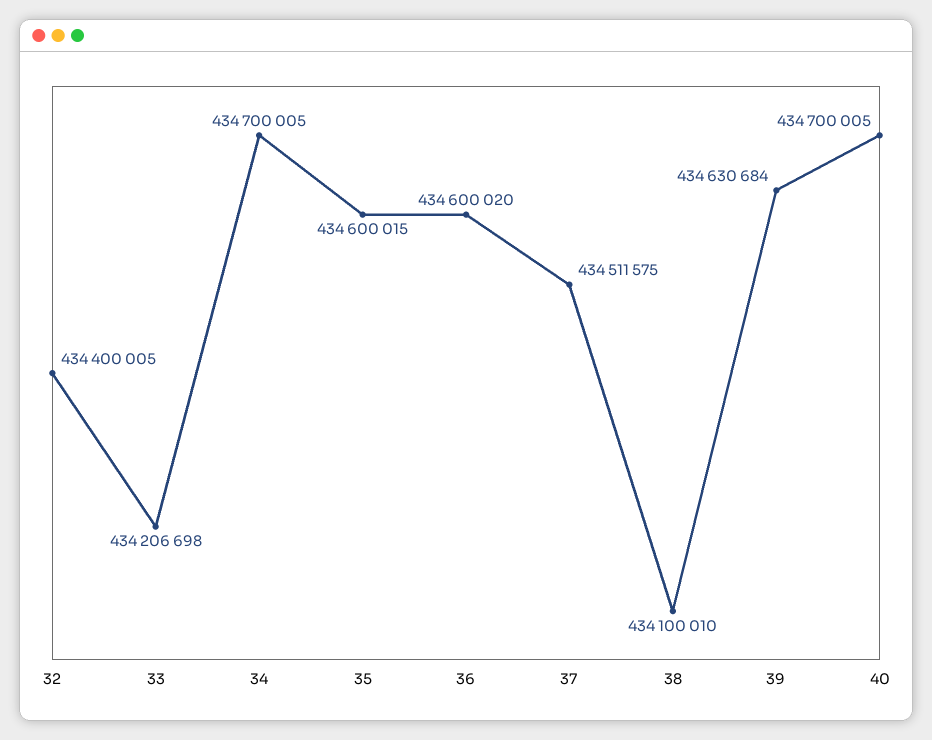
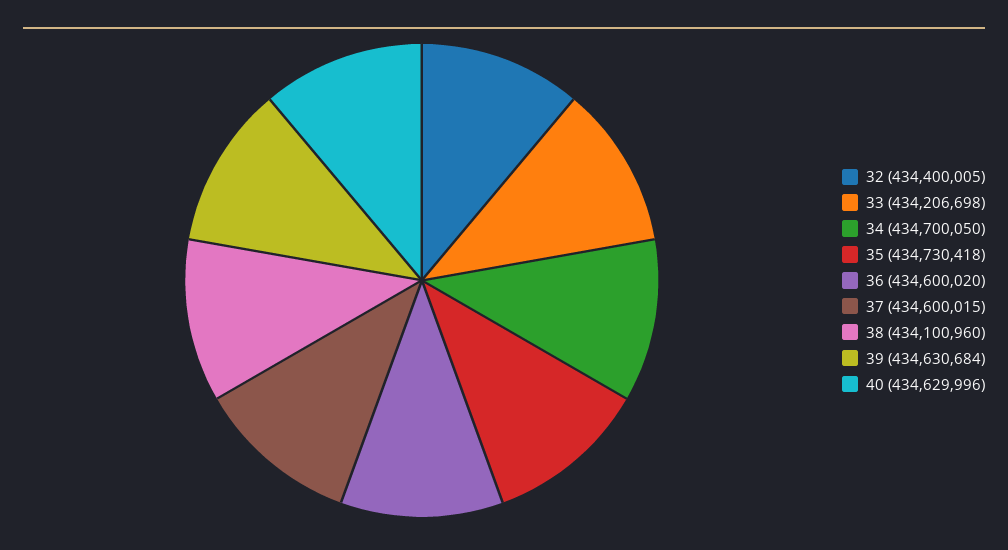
  {
    "32": 434400005,
    "33": 434206698,
-   "34": 434700005,
+   "34": 434700050,
-   "35": 434600015,
+   "35": 434730418,
    "36": 434600020,
-   "37": 434511575,
+   "37": 434600015,
-   "38": 434100010,
+   "38": 434100960,
    "39": 434630684,
-   "40": 434700005
+   "40": 434629996
  }

